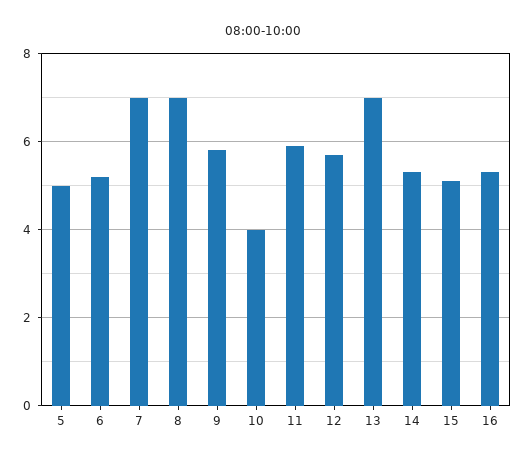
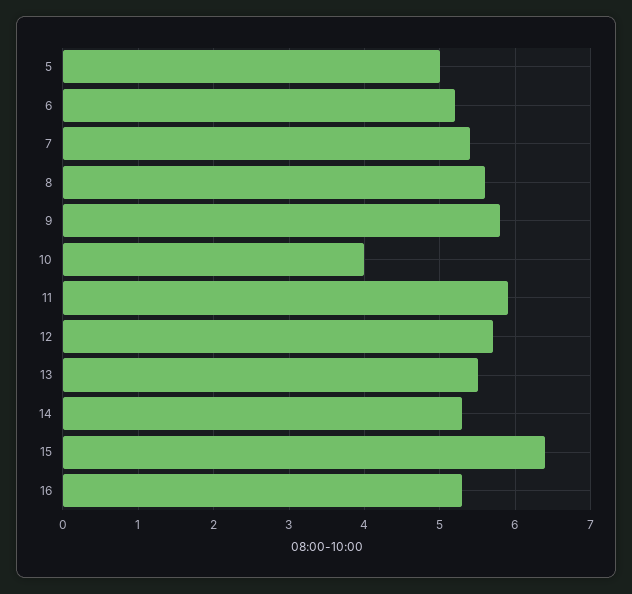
  {
    "5": 5,
    "6": 5.2,
-   "7": 7,
+   "7": 5.4,
-   "8": 7,
+   "8": 5.6,
    "9": 5.8,
    "10": 4,
    "11": 5.9,
    "12": 5.7,
-   "13": 7,
+   "13": 5.5,
    "14": 5.3,
-   "15": 5,
+   "15": 6.4,
    "16": 5.3
  }

